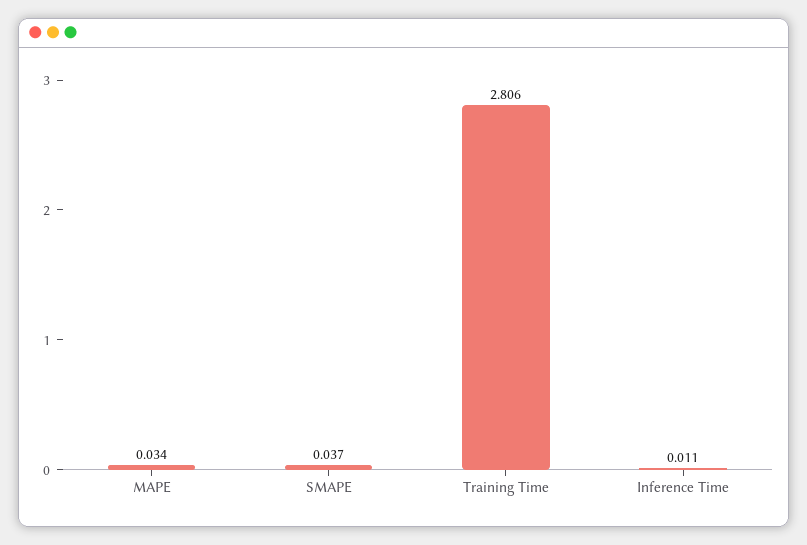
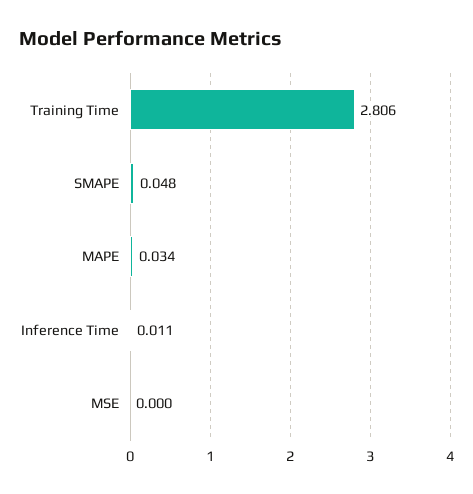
  {
    "MAPE": 0.034,
-   "SMAPE": 0.037,
+   "SMAPE": 0.048,
    "Training Time": 2.806,
-   "Inference Time": 0.011
+   "Inference Time": 0.011,
+   "MSE": 0
  }

